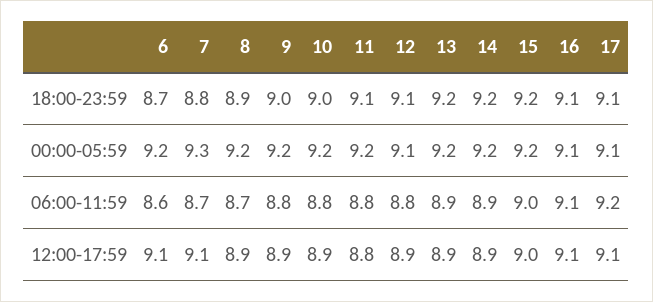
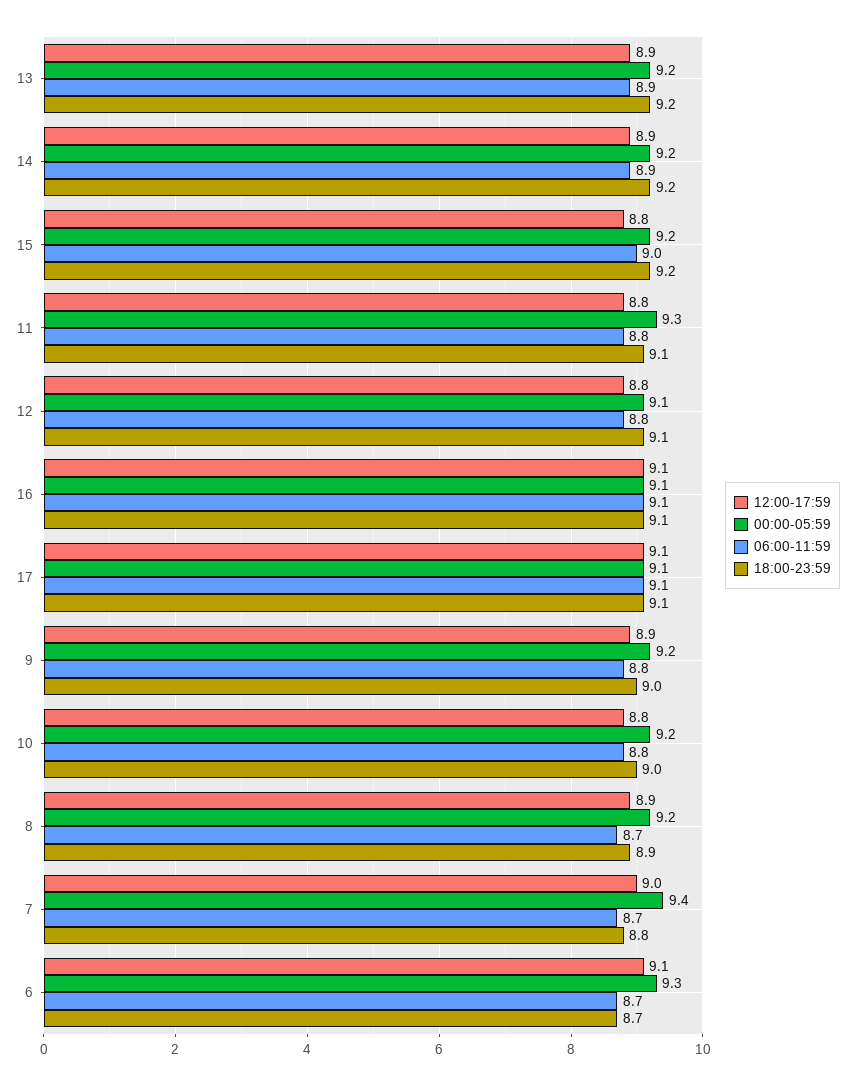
  {
    "18:00-23:59": {
      "6": 8.7,
      "7": 8.8,
      "8": 8.9,
      "9": 9,
      "10": 9,
      "11": 9.1,
      "12": 9.1,
      "13": 9.2,
      "14": 9.2,
      "15": 9.2,
      "16": 9.1,
      "17": 9.1
    },
    "00:00-05:59": {
-     "6": 9.2,
+     "6": 9.3,
-     "7": 9.3,
+     "7": 9.4,
      "8": 9.2,
      "9": 9.2,
      "10": 9.2,
-     "11": 9.2,
+     "11": 9.3,
      "12": 9.1,
      "13": 9.2,
      "14": 9.2,
      "15": 9.2,
      "16": 9.1,
      "17": 9.1
    },
    "06:00-11:59": {
-     "6": 8.6,
+     "6": 8.7,
      "7": 8.7,
      "8": 8.7,
      "9": 8.8,
      "10": 8.8,
      "11": 8.8,
      "12": 8.8,
      "13": 8.9,
      "14": 8.9,
      "15": 9,
      "16": 9.1,
-     "17": 9.2
+     "17": 9.1
    },
    "12:00-17:59": {
      "6": 9.1,
-     "7": 9.1,
+     "7": 9,
      "8": 8.9,
      "9": 8.9,
-     "10": 8.9,
+     "10": 8.8,
      "11": 8.8,
-     "12": 8.9,
+     "12": 8.8,
      "13": 8.9,
      "14": 8.9,
-     "15": 9,
+     "15": 8.8,
      "16": 9.1,
      "17": 9.1
    }
  }

